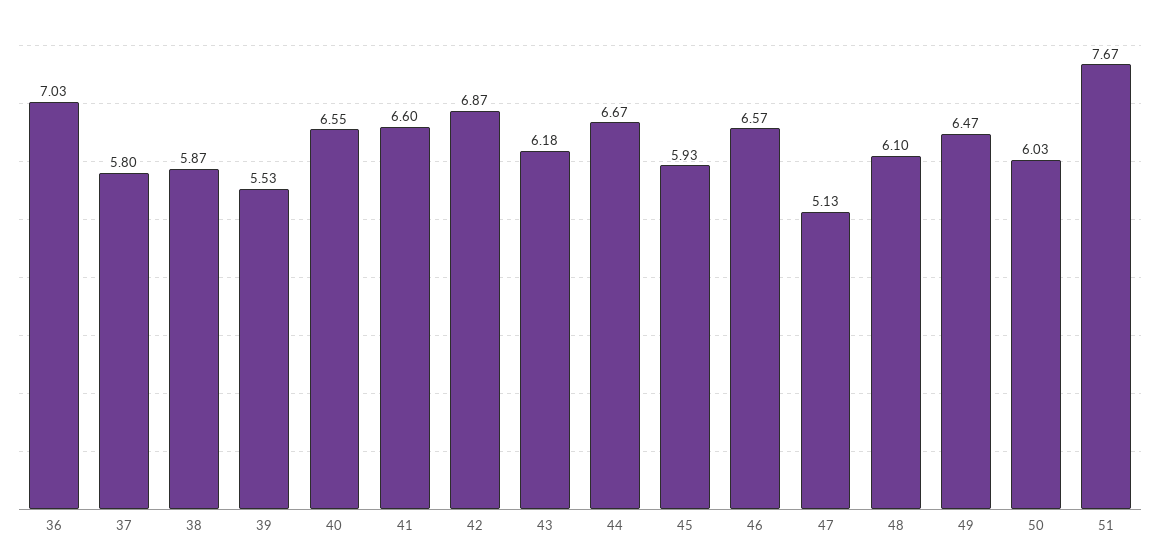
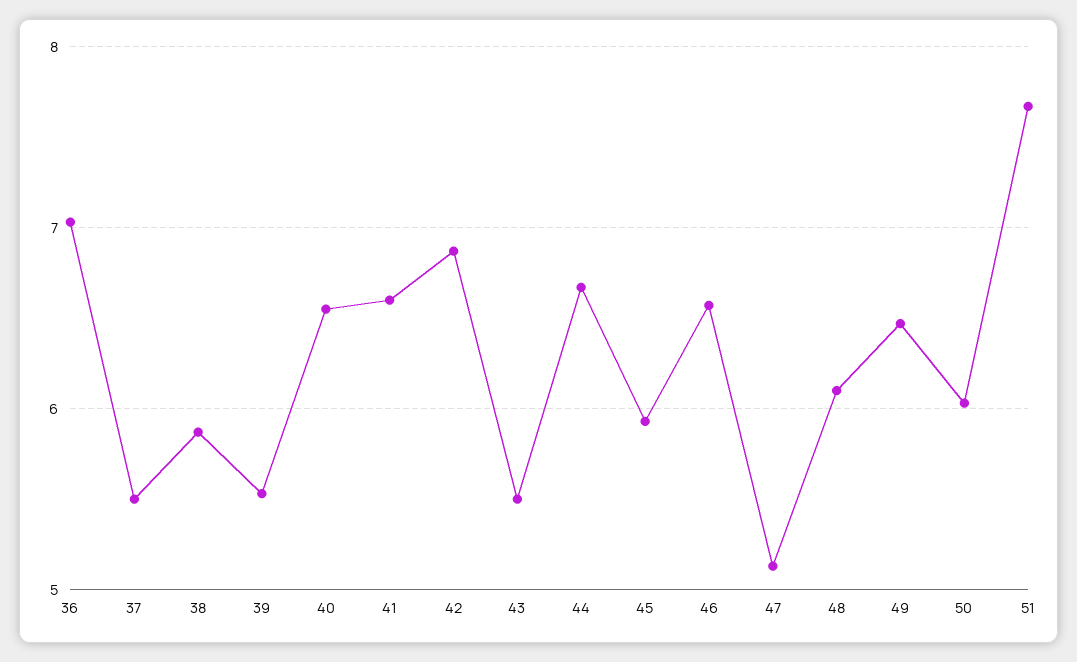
  {
    "36": 7.03,
-   "37": 5.8,
+   "37": 5.5,
    "38": 5.87,
    "39": 5.53,
    "40": 6.55,
    "41": 6.6,
    "42": 6.87,
-   "43": 6.18,
+   "43": 5.5,
    "44": 6.67,
    "45": 5.93,
    "46": 6.57,
    "47": 5.13,
    "48": 6.1,
    "49": 6.47,
    "50": 6.03,
    "51": 7.67
  }

